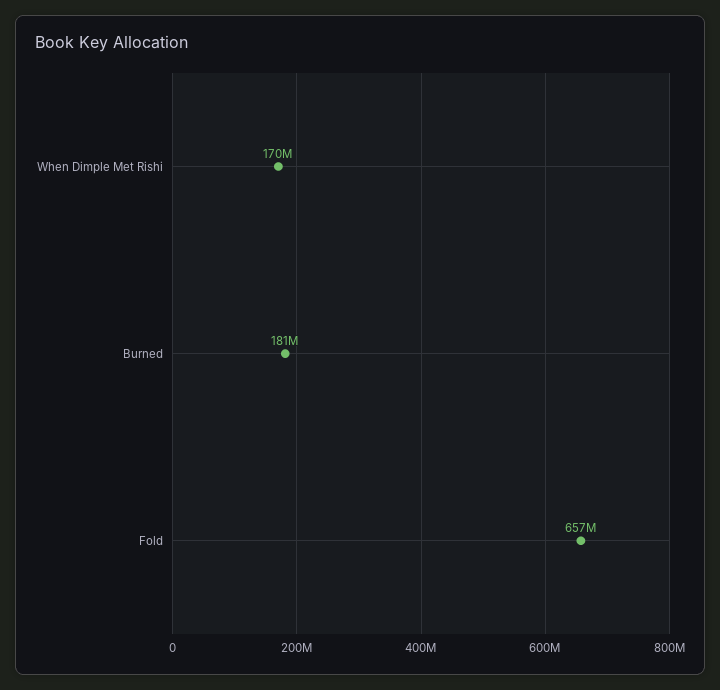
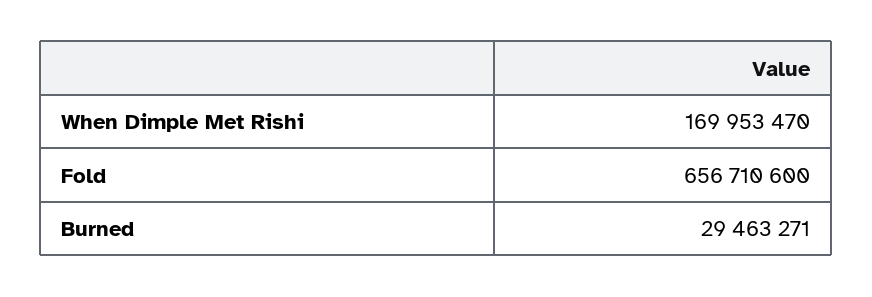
  {
    "When Dimple Met Rishi": 169953470,
-   "Burned": 181000000,
+   "Burned": 29463271,
    "Fold": 656710600
  }

